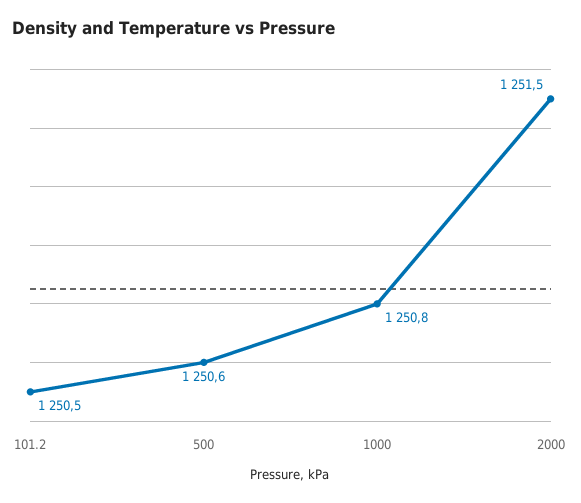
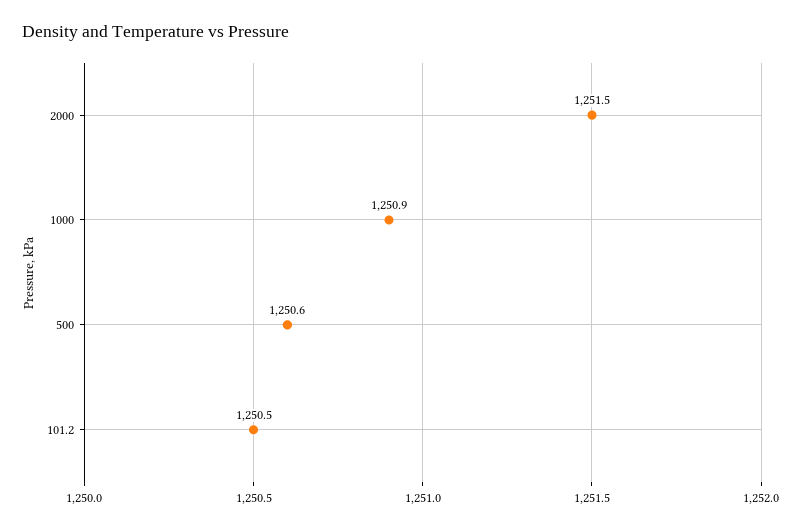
  {
    "101.2": 1250.5,
    "500": 1250.6,
-   "1000": 1250.8,
+   "1000": 1250.9,
    "2000": 1251.5
  }

